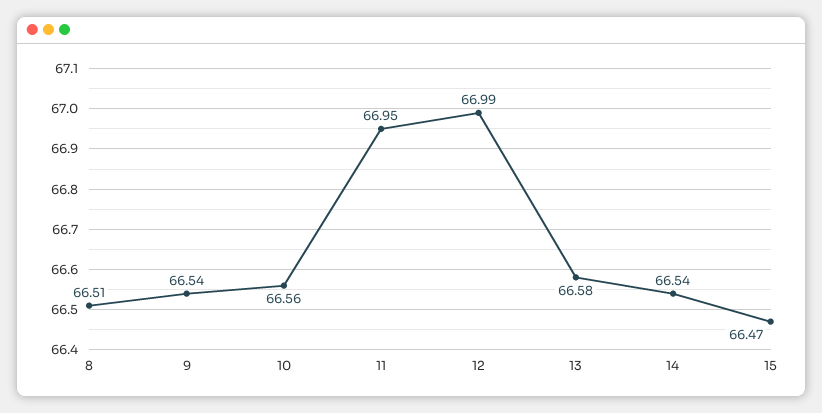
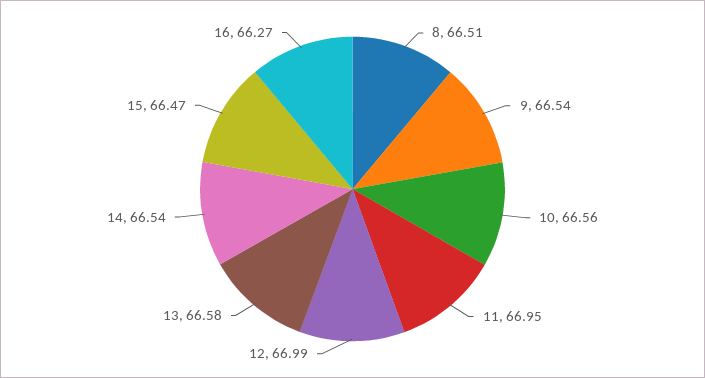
  {
    "8": 66.51,
    "9": 66.54,
    "10": 66.56,
    "11": 66.95,
    "12": 66.99,
    "13": 66.58,
    "14": 66.54,
-   "15": 66.47
+   "15": 66.47,
+   "16": 66.27
  }

